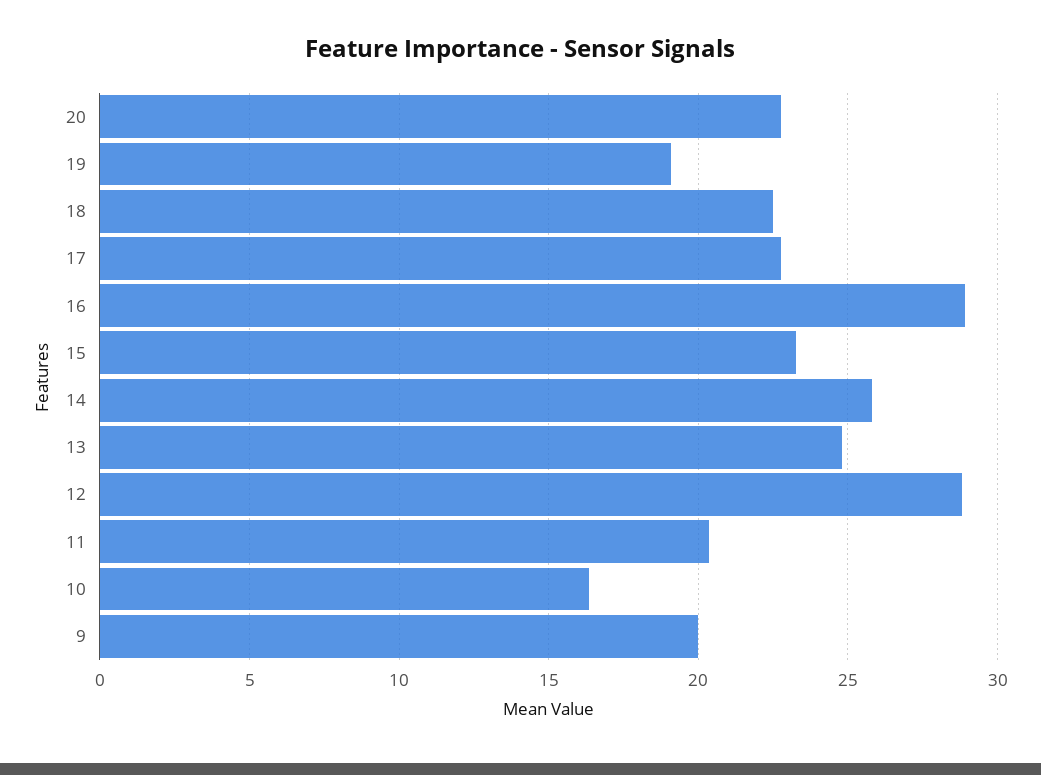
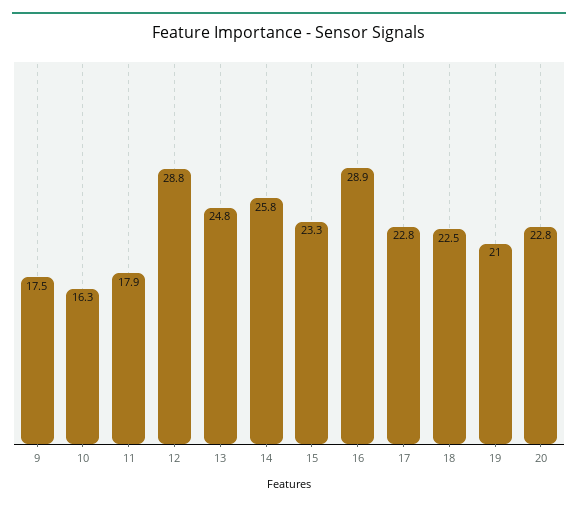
  {
    "20": 22.8,
-   "19": 19,
+   "19": 21,
    "18": 22.5,
    "17": 22.8,
    "16": 28.9,
    "15": 23.3,
    "14": 25.8,
    "13": 24.8,
    "12": 28.8,
-   "11": 20.5,
+   "11": 17.9,
    "10": 16.3,
-   "9": 20
+   "9": 17.5
  }

